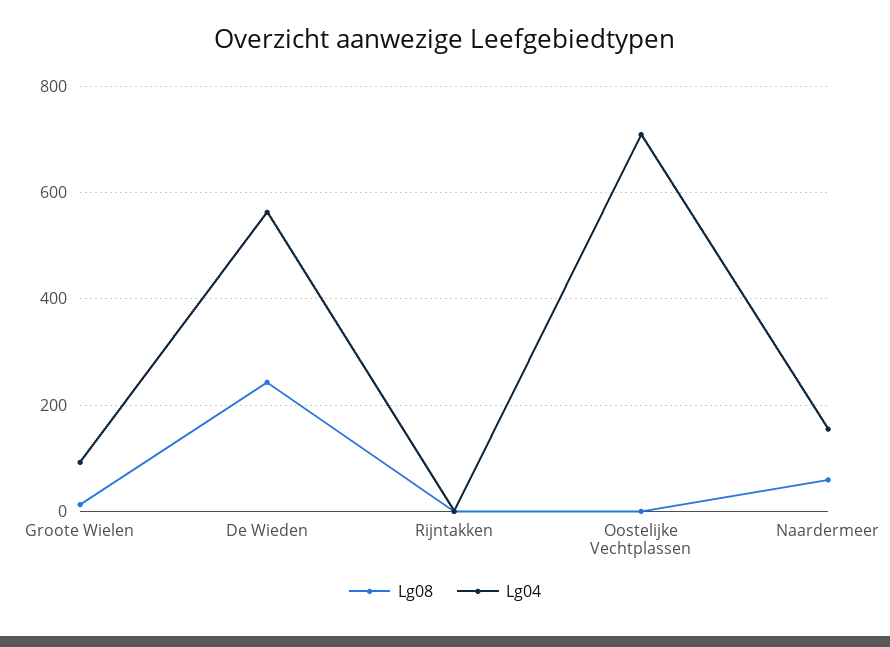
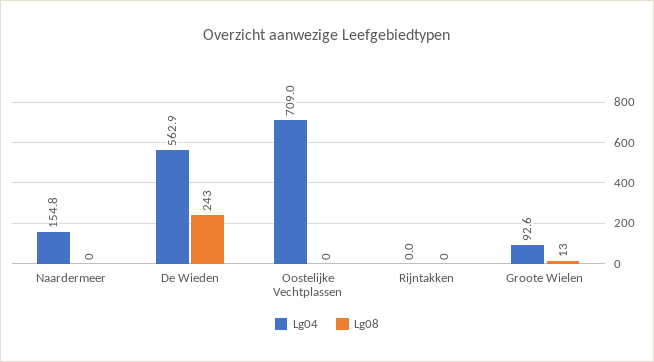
  {
    "Lg08": {
      "Groote Wielen": 13,
      "De Wieden": 243,
      "Rijntakken": 0,
      "Oostelijke Vechtplassen": 0,
-     "Naardermeer": 60
+     "Naardermeer": 0
    },
    "Lg04": {
      "Groote Wielen": 92.6,
      "De Wieden": 562.9,
      "Rijntakken": 0,
      "Oostelijke Vechtplassen": 709,
      "Naardermeer": 154.8
    }
  }

